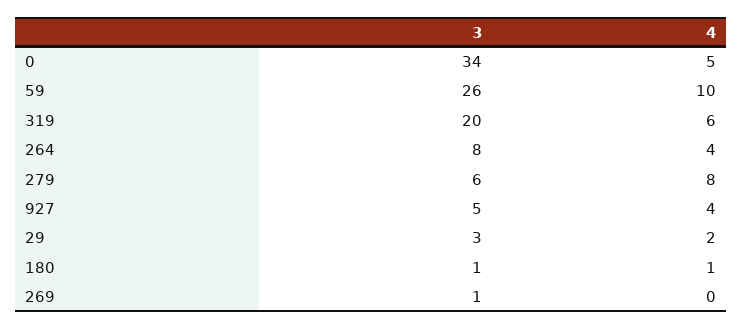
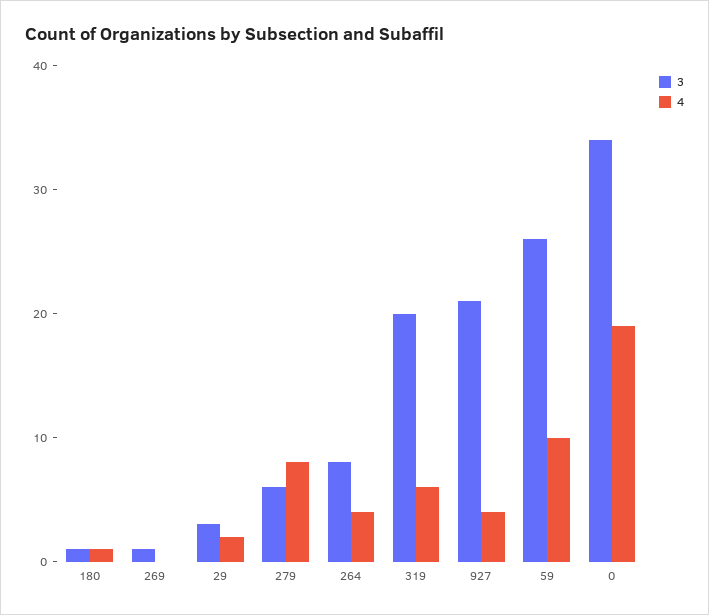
  {
    "3": {
      "0": 34,
      "59": 26,
      "319": 20,
      "264": 8,
      "279": 6,
-     "927": 5,
+     "927": 21,
      "29": 3,
      "180": 1,
      "269": 1
    },
    "4": {
-     "0": 5,
+     "0": 19,
      "59": 10,
      "319": 6,
      "264": 4,
      "279": 8,
      "927": 4,
      "29": 2,
      "180": 1,
      "269": 0
    }
  }

